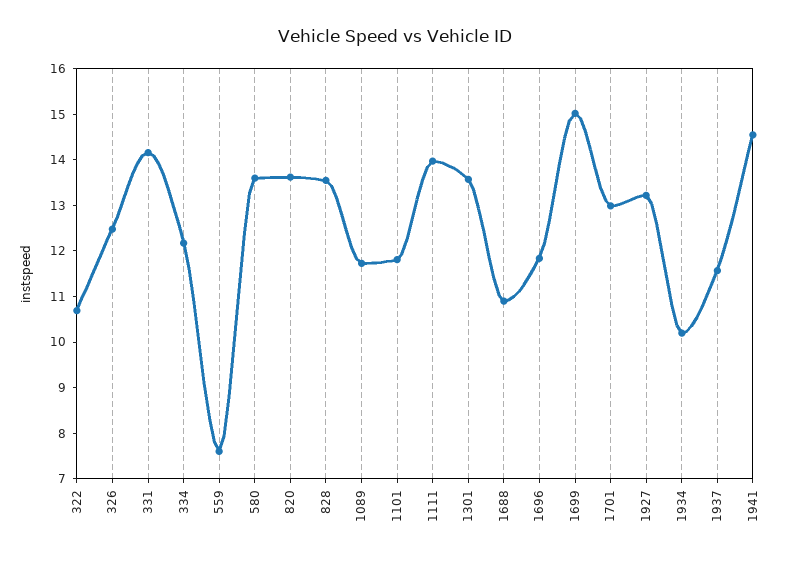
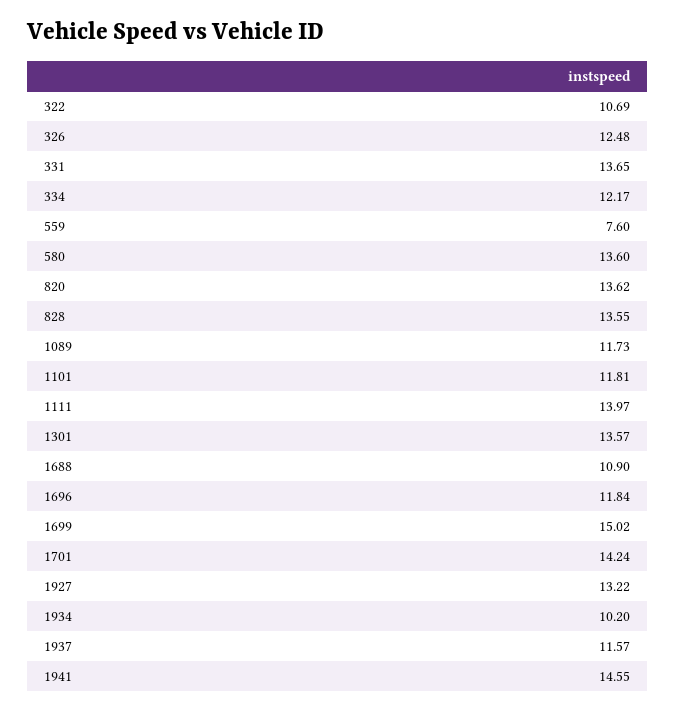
  {
    "322": 10.69,
    "326": 12.48,
-   "331": 14.2,
+   "331": 13.65,
    "334": 12.17,
    "559": 7.6,
    "580": 13.6,
    "820": 13.62,
    "828": 13.55,
    "1089": 11.73,
    "1101": 11.81,
    "1111": 13.97,
    "1301": 13.57,
    "1688": 10.9,
    "1696": 11.84,
    "1699": 15.02,
-   "1701": 13,
+   "1701": 14.24,
    "1927": 13.22,
    "1934": 10.2,
    "1937": 11.57,
    "1941": 14.55
  }

